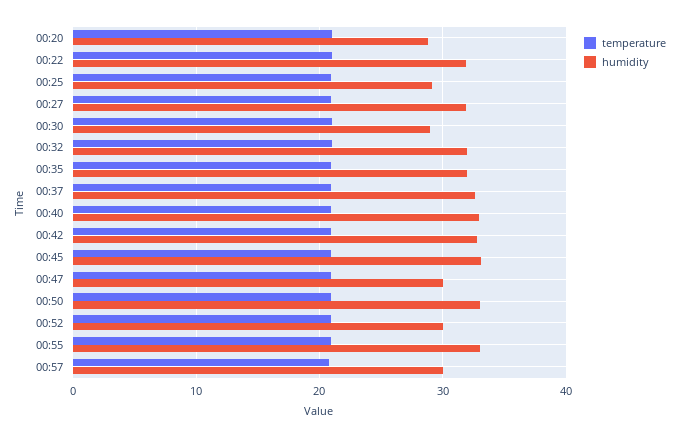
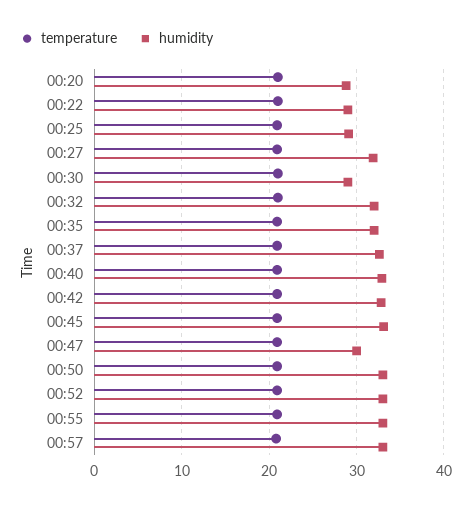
  {
    "temperature": {
      "00:20": 21,
      "00:22": 21,
      "00:25": 21,
      "00:27": 21,
      "00:30": 21,
      "00:32": 21,
      "00:35": 21,
      "00:37": 21,
      "00:40": 21,
      "00:42": 21,
      "00:45": 21,
      "00:47": 21,
      "00:50": 21,
      "00:52": 21,
      "00:55": 21,
      "00:57": 21
    },
    "humidity": {
      "00:20": 29,
-     "00:22": 32,
+     "00:22": 29,
      "00:25": 29,
      "00:27": 32,
      "00:30": 29,
      "00:32": 32,
      "00:35": 32,
      "00:37": 33,
      "00:40": 33,
      "00:42": 33,
      "00:45": 33,
      "00:47": 30,
      "00:50": 33,
-     "00:52": 30,
+     "00:52": 33,
      "00:55": 33,
-     "00:57": 30
+     "00:57": 33
    }
  }

